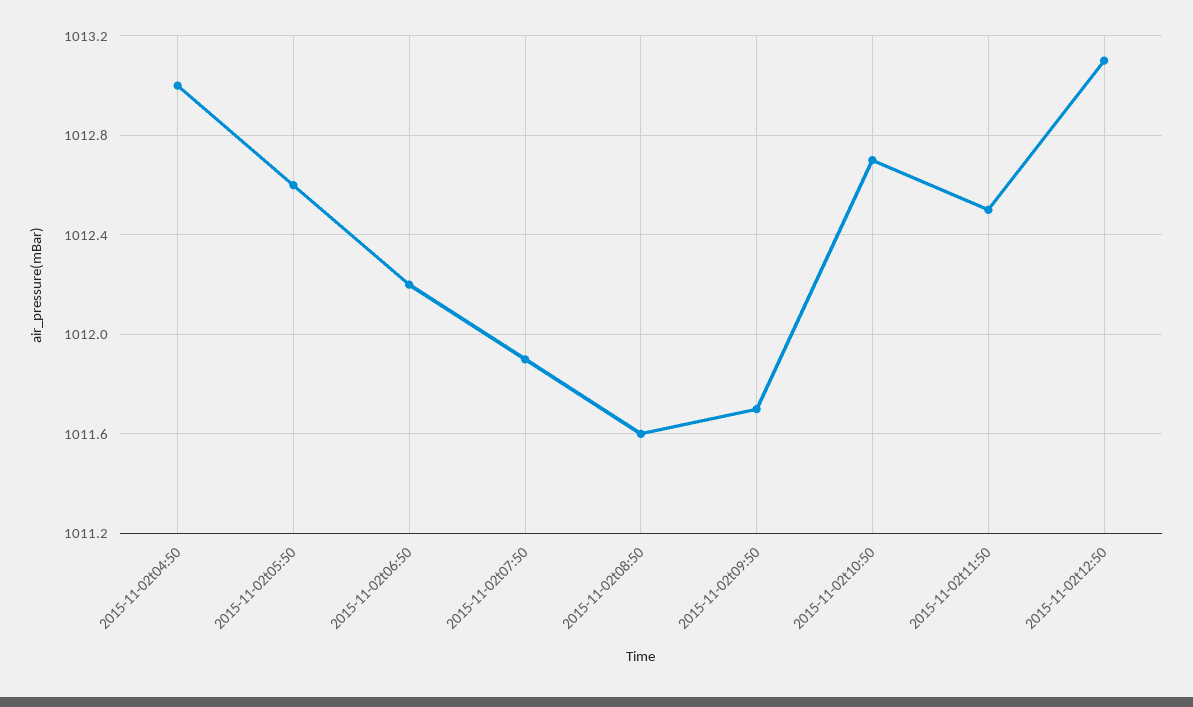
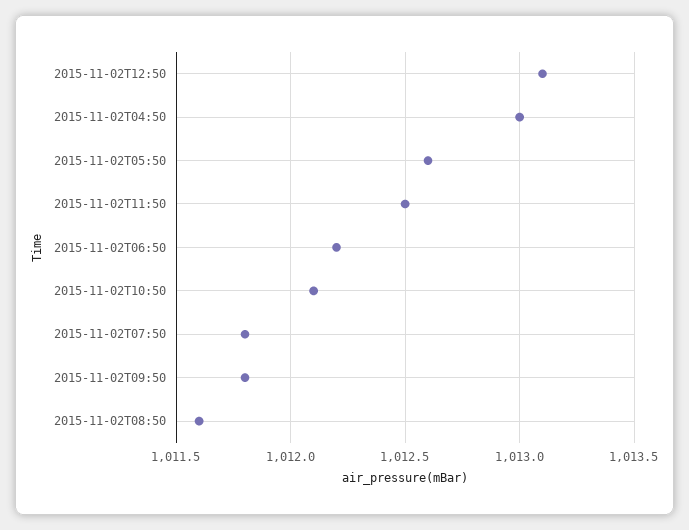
  {
    "2015-11-02t04:50": 1013,
    "2015-11-02t05:50": 1012.6,
    "2015-11-02t06:50": 1012.2,
-   "2015-11-02t07:50": 1011.9,
+   "2015-11-02t07:50": 1011.8,
    "2015-11-02t08:50": 1011.6,
-   "2015-11-02t09:50": 1011.7,
+   "2015-11-02t09:50": 1011.8,
-   "2015-11-02t10:50": 1012.7,
+   "2015-11-02t10:50": 1012.1,
    "2015-11-02t11:50": 1012.5,
    "2015-11-02t12:50": 1013.1
  }

